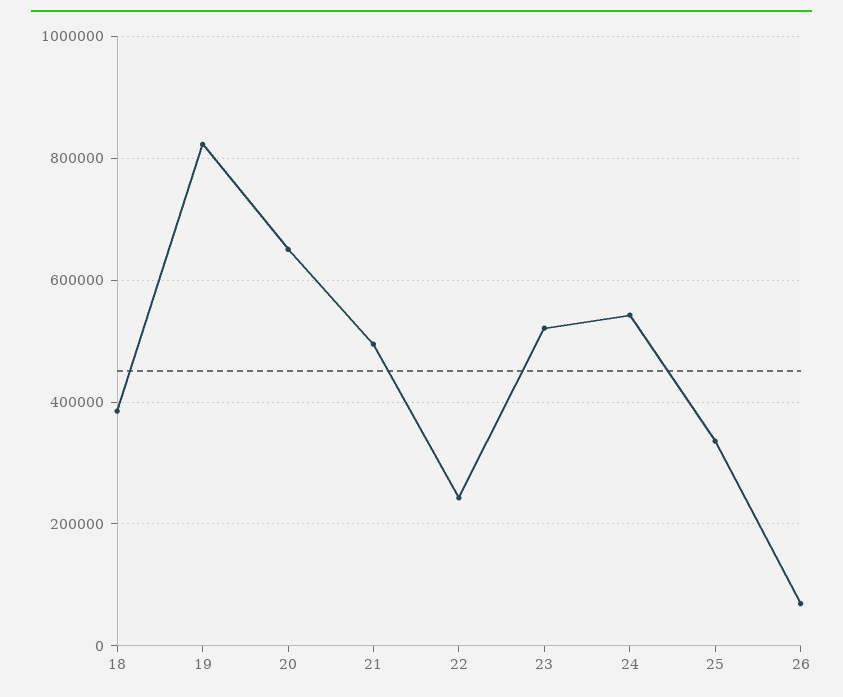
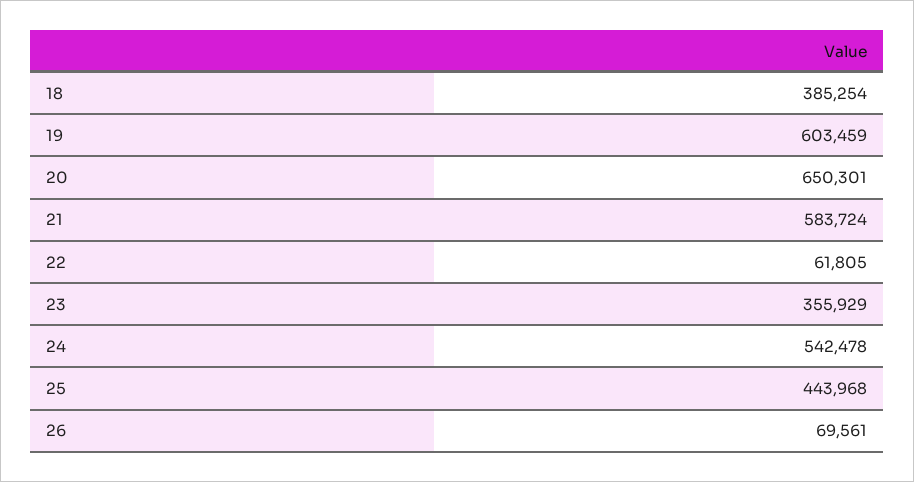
  {
    "18": 385254,
-   "19": 820000,
+   "19": 603459,
    "20": 650301,
-   "21": 500000,
+   "21": 583724,
-   "22": 240000,
+   "22": 61805,
-   "23": 520000,
+   "23": 355929,
    "24": 542478,
-   "25": 340000,
+   "25": 443968,
    "26": 69561
  }

